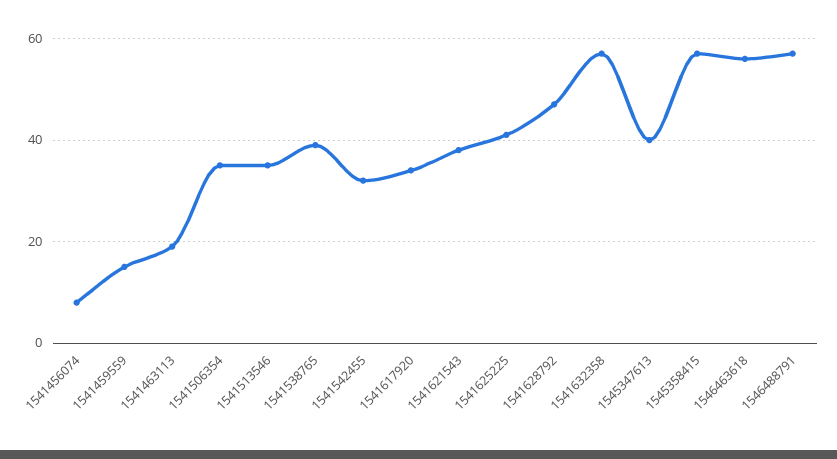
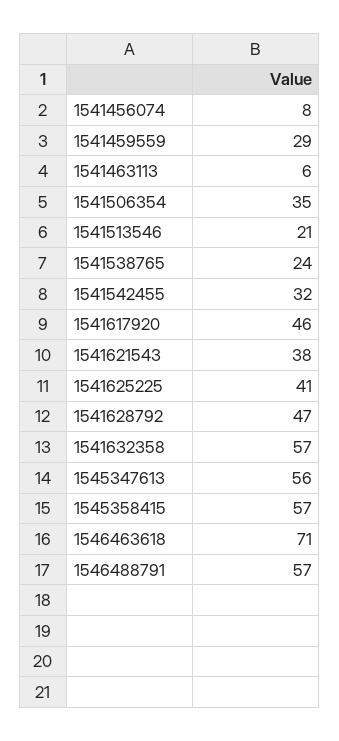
  {
    "1541456074": 8,
-   "1541459559": 15,
+   "1541459559": 29,
-   "1541463113": 20,
+   "1541463113": 6,
    "1541506354": 35,
-   "1541513546": 35,
+   "1541513546": 21,
-   "1541538765": 40,
+   "1541538765": 24,
    "1541542455": 32,
-   "1541617920": 35,
+   "1541617920": 46,
    "1541621543": 38,
    "1541625225": 41,
    "1541628792": 47,
    "1541632358": 57,
-   "1545347613": 40,
+   "1545347613": 56,
    "1545358415": 57,
-   "1546463618": 55,
+   "1546463618": 71,
    "1546488791": 57
  }

